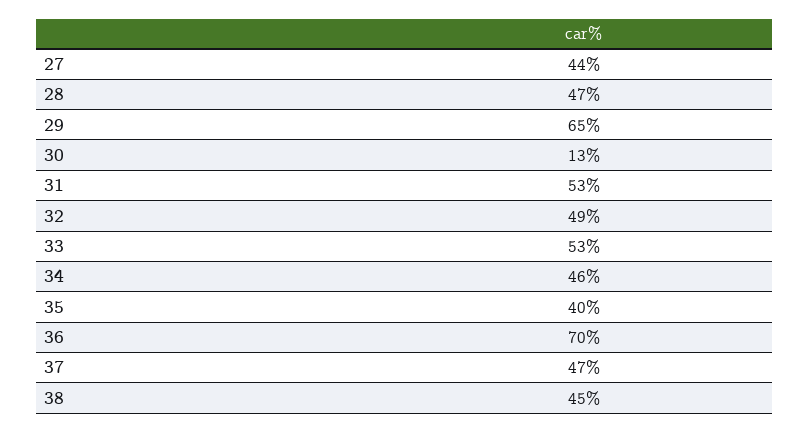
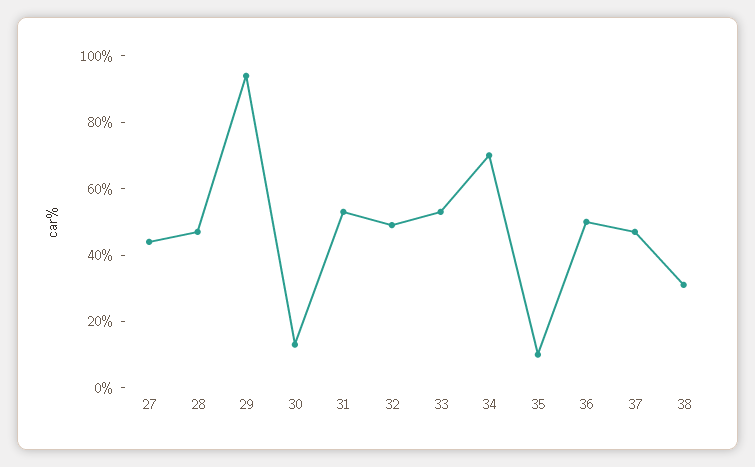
  {
    "27": 44,
    "28": 47,
-   "29": 65,
+   "29": 95,
    "30": 13,
    "31": 53,
    "32": 49,
    "33": 53,
-   "34": 46,
+   "34": 70,
-   "35": 40,
+   "35": 10,
-   "36": 70,
+   "36": 50,
    "37": 47,
-   "38": 45
+   "38": 30
  }

